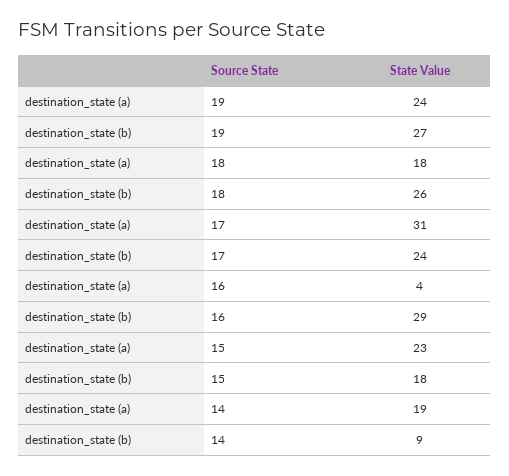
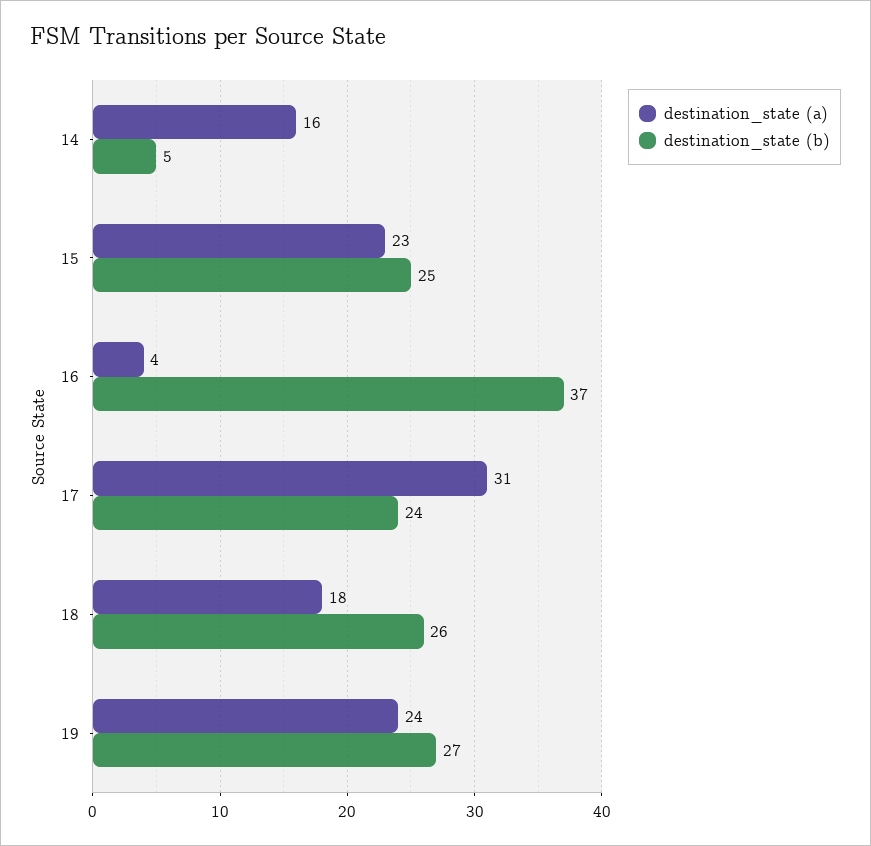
  {
    "destination_state (a)": {
      "19": 24,
      "18": 18,
      "17": 31,
      "16": 4,
      "15": 23,
-     "14": 19
+     "14": 16
    },
    "destination_state (b)": {
      "19": 27,
      "18": 26,
      "17": 24,
-     "16": 29,
+     "16": 37,
-     "15": 18,
+     "15": 25,
-     "14": 9
+     "14": 5
    }
  }

